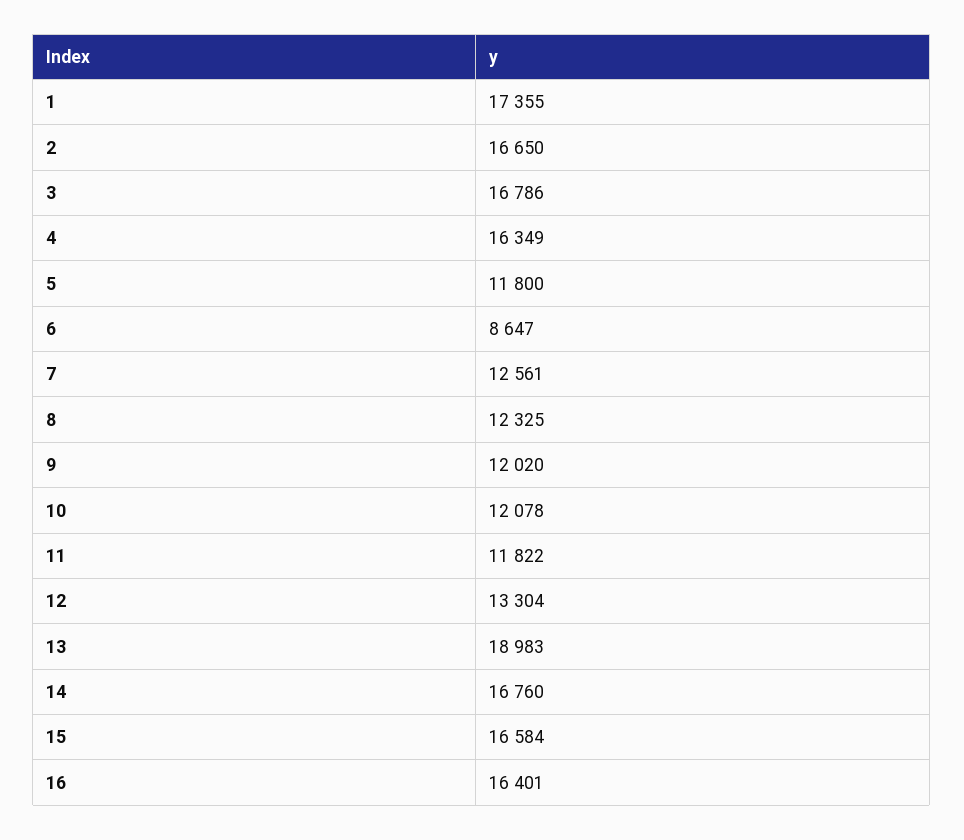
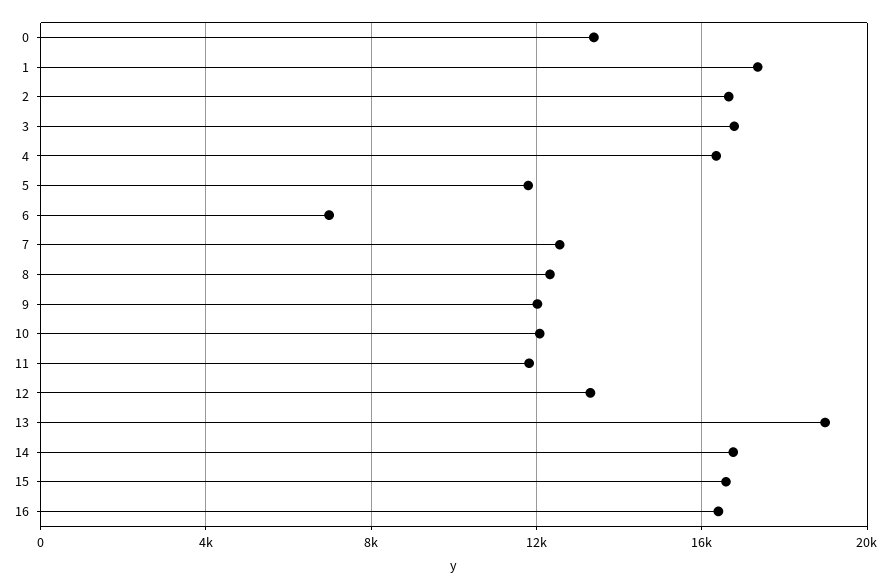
  {
    "1": 17355,
    "2": 16650,
    "3": 16786,
    "4": 16349,
    "5": 11800,
-   "6": 8647,
+   "6": 7000,
    "7": 12561,
    "8": 12325,
    "9": 12020,
    "10": 12078,
    "11": 11822,
    "12": 13304,
    "13": 18983,
    "14": 16760,
    "15": 16584,
-   "16": 16401
+   "16": 16401,
+   "0": 13500
  }

